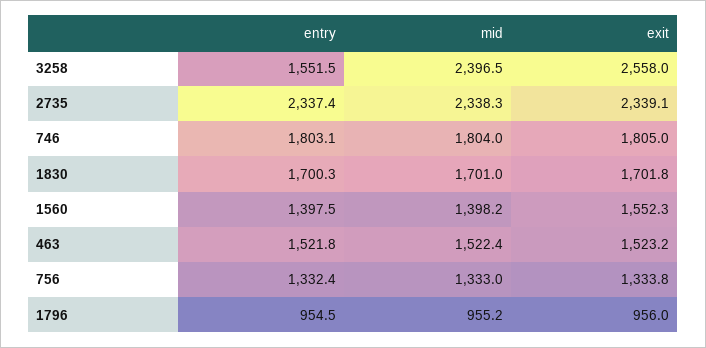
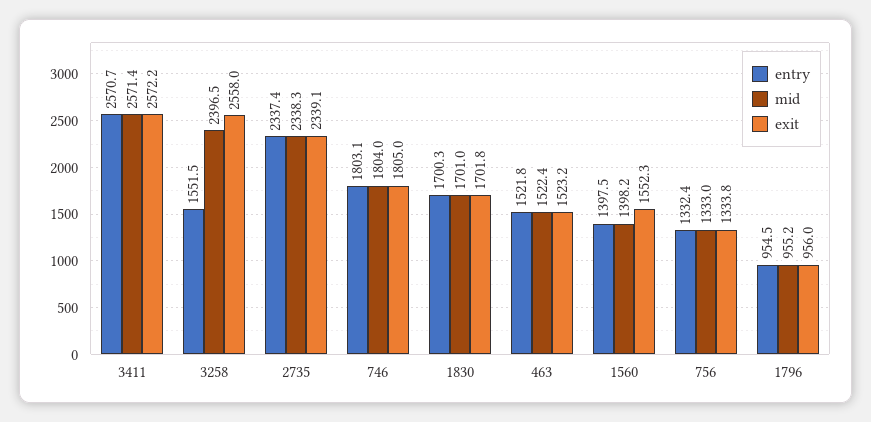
  {
    "entry": {
      "3258": 1551.5,
      "2735": 2337.4,
      "746": 1803.1,
      "1830": 1700.3,
      "1560": 1397.5,
      "463": 1521.8,
      "756": 1332.4,
-     "1796": 954.5
+     "1796": 954.5,
+     "3411": 2570.7
    },
    "mid": {
      "3258": 2396.5,
      "2735": 2338.3,
      "746": 1804,
      "1830": 1701,
      "1560": 1398.2,
      "463": 1522.4,
      "756": 1333,
-     "1796": 955.2
+     "1796": 955.2,
+     "3411": 2571.4
    },
    "exit": {
      "3258": 2558,
      "2735": 2339.1,
      "746": 1805,
      "1830": 1701.8,
      "1560": 1552.3,
      "463": 1523.2,
      "756": 1333.8,
-     "1796": 956
+     "1796": 956,
+     "3411": 2572.2
    }
  }

